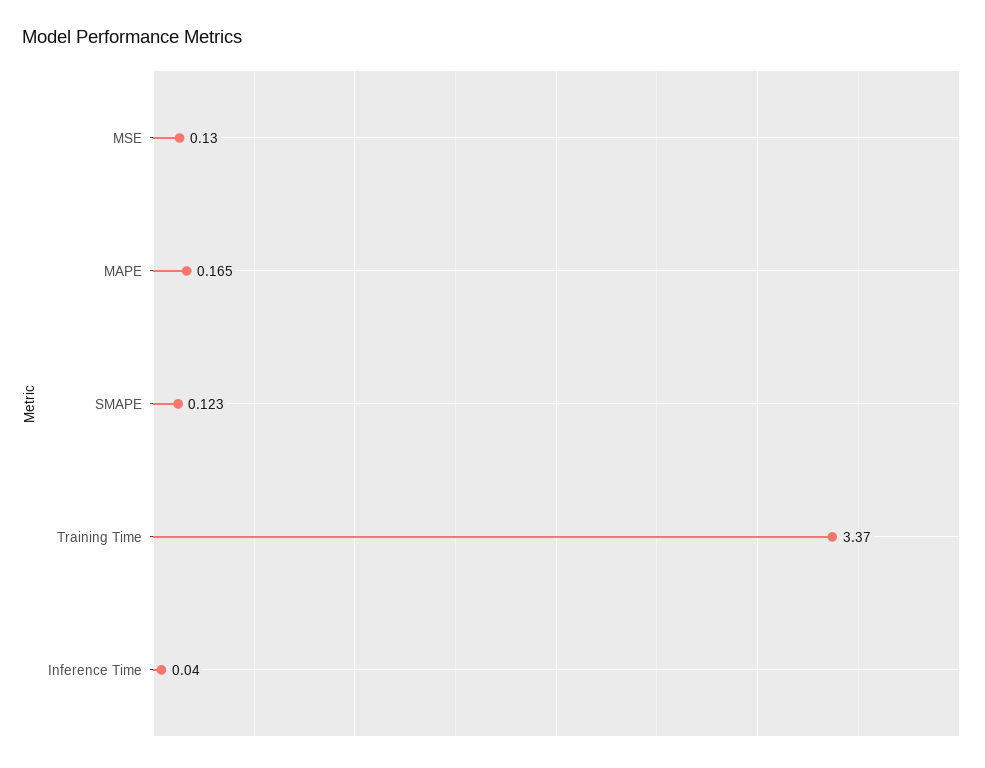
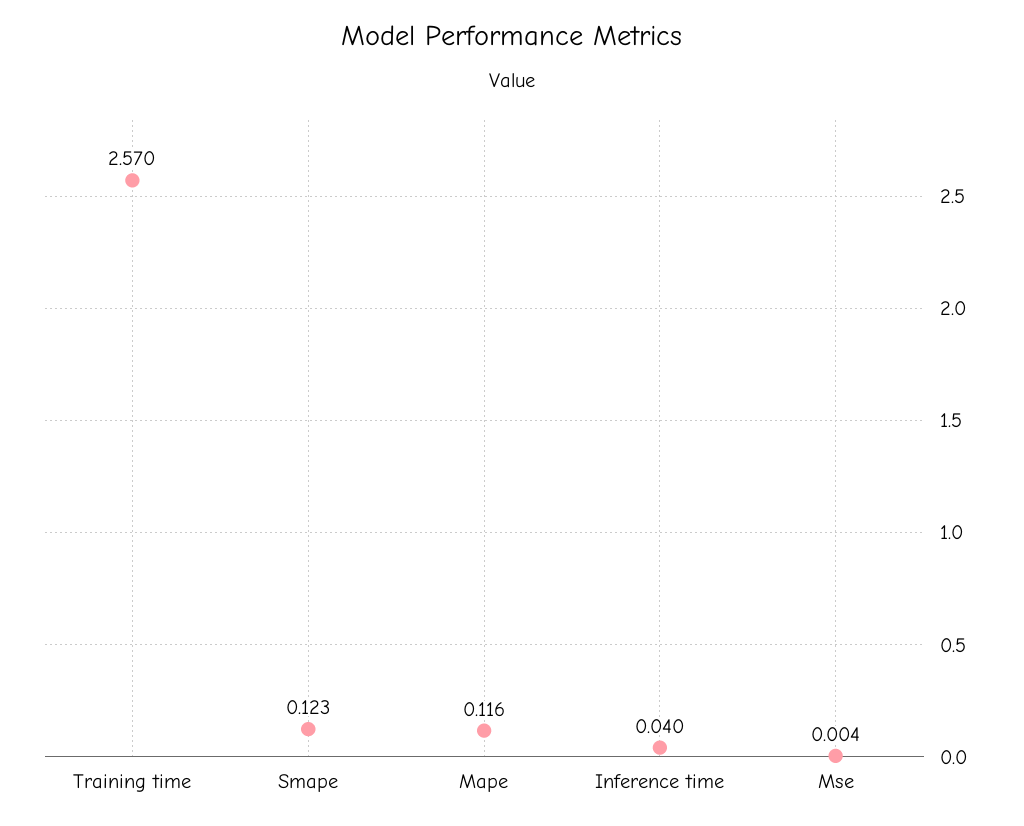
  {
-   "MSE": 0.13,
+   "MSE": 0.004,
-   "MAPE": 0.165,
+   "MAPE": 0.116,
    "SMAPE": 0.123,
-   "Training Time": 3.37,
+   "Training Time": 2.57,
    "Inference Time": 0.04
  }

